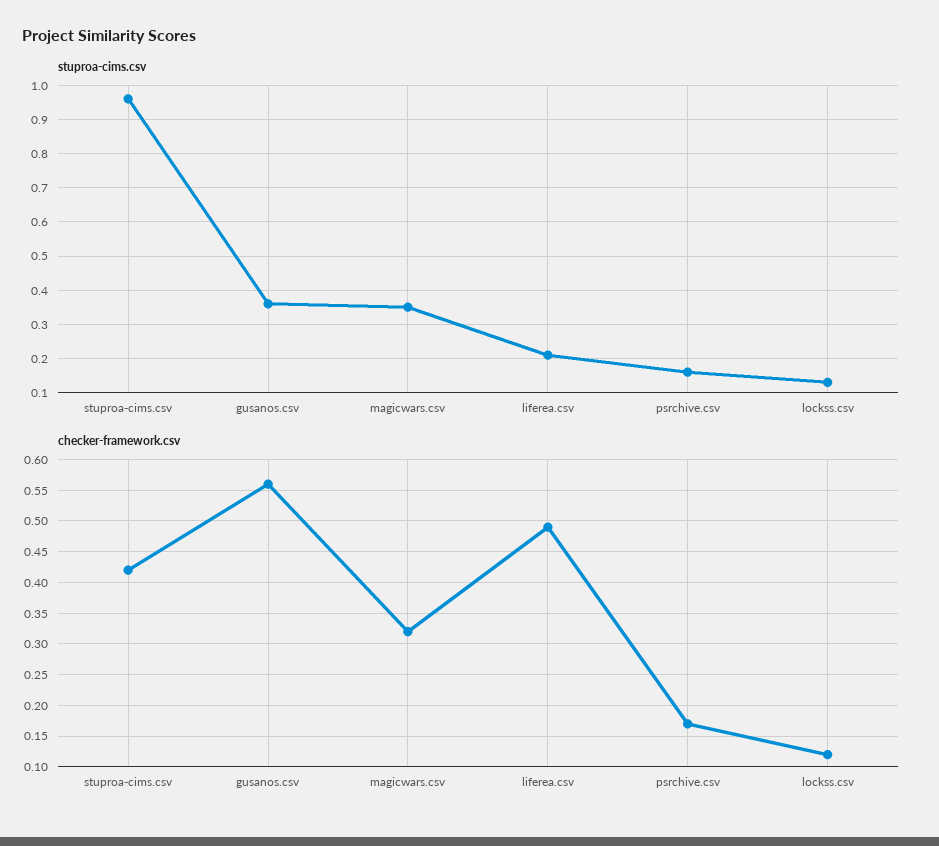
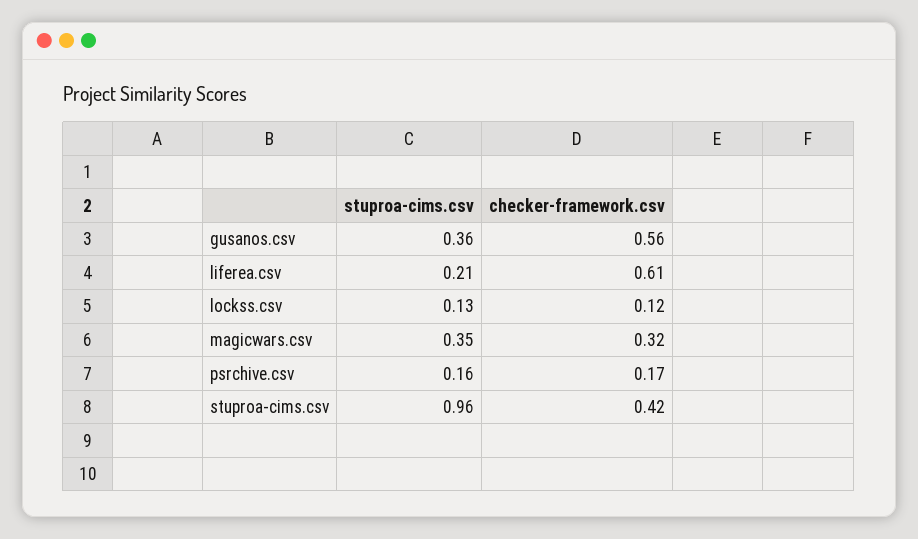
  {
    "stuproa-cims.csv": {
      "stuproa-cims.csv": 0.96,
      "gusanos.csv": 0.36,
      "magicwars.csv": 0.35,
      "liferea.csv": 0.21,
      "psrchive.csv": 0.16,
      "lockss.csv": 0.13
    },
    "checker-framework.csv": {
      "stuproa-cims.csv": 0.42,
      "gusanos.csv": 0.56,
      "magicwars.csv": 0.32,
-     "liferea.csv": 0.49,
+     "liferea.csv": 0.61,
      "psrchive.csv": 0.17,
      "lockss.csv": 0.12
    }
  }

